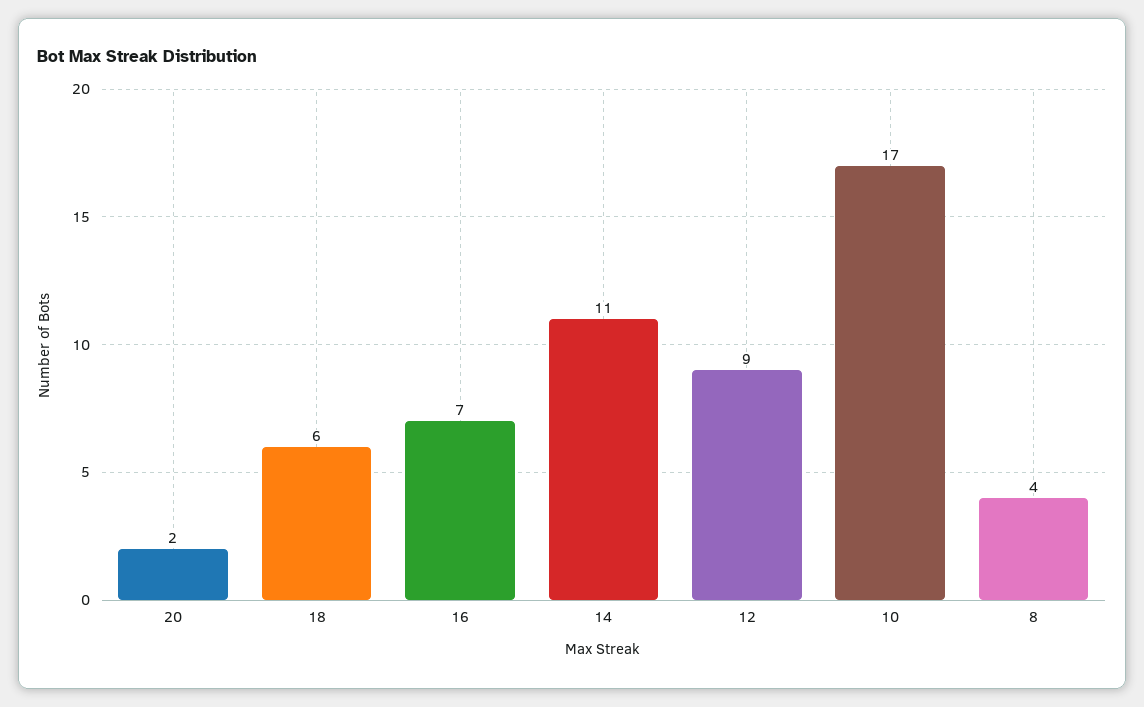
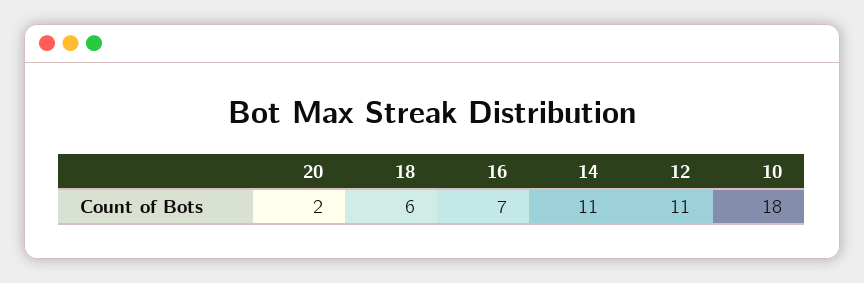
  {
    "20": 2,
    "18": 6,
    "16": 7,
    "14": 11,
-   "12": 9,
+   "12": 11,
-   "10": 17,
+   "10": 18
-   "8": 4
  }

